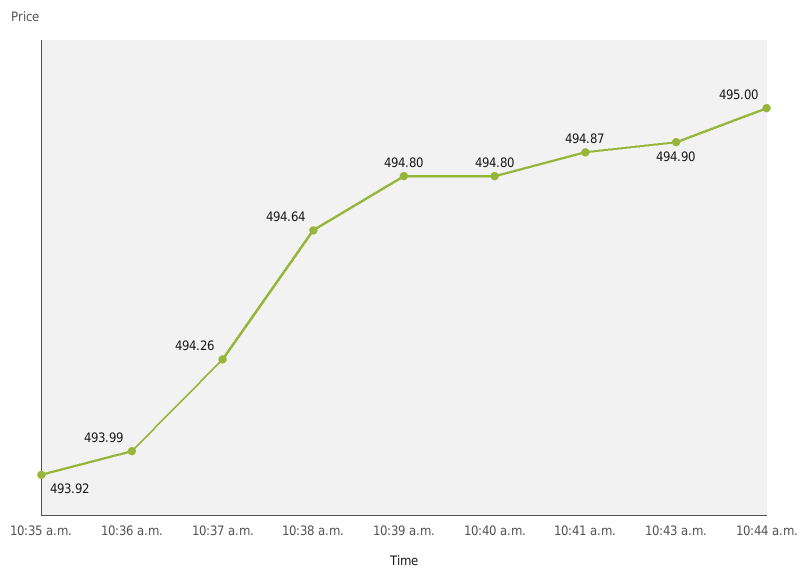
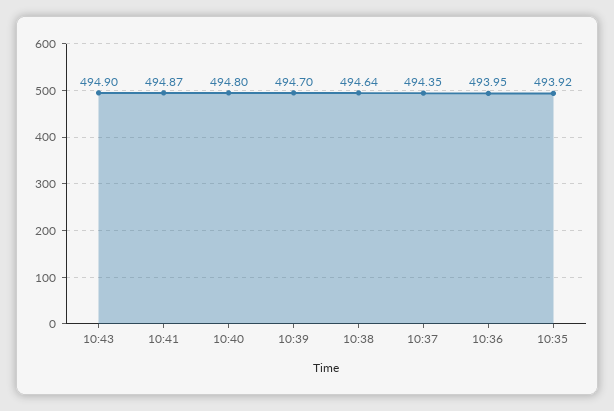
  {
    "10:35 a.m.": 493.92,
-   "10:36 a.m.": 493.99,
+   "10:36 a.m.": 493.95,
-   "10:37 a.m.": 494.26,
+   "10:37 a.m.": 494.35,
    "10:38 a.m.": 494.64,
-   "10:39 a.m.": 494.8,
+   "10:39 a.m.": 494.7,
    "10:40 a.m.": 494.8,
    "10:41 a.m.": 494.87,
-   "10:43 a.m.": 494.9,
+   "10:43 a.m.": 494.9
-   "10:44 a.m.": 495
  }

